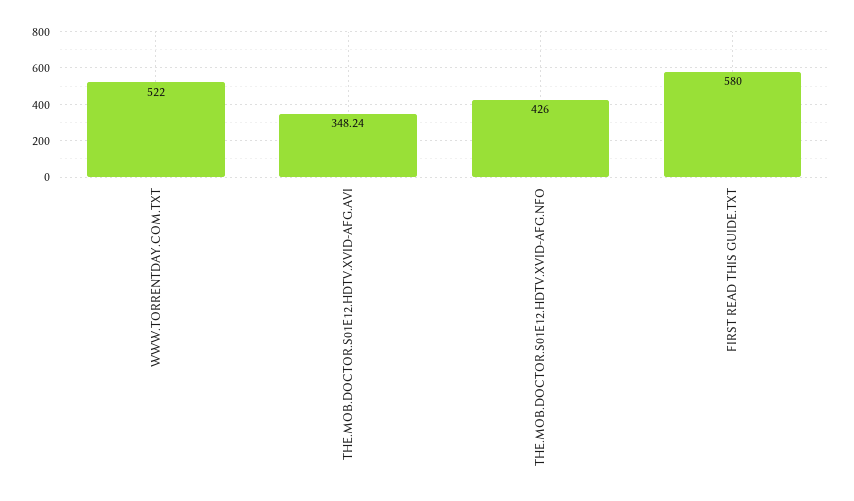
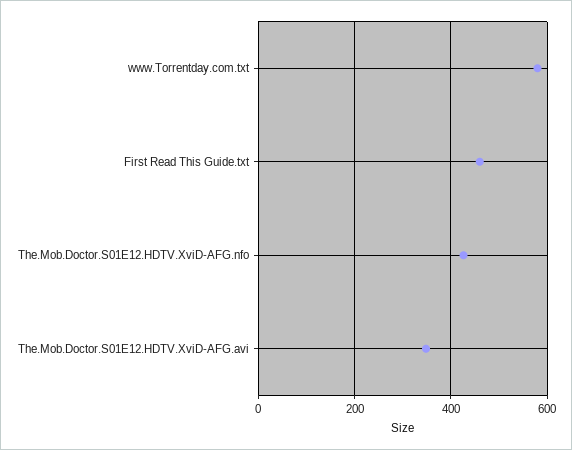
  {
-   "WWW.TORRENTDAY.COM.TXT": 522,
+   "WWW.TORRENTDAY.COM.TXT": 580,
    "THE.MOB.DOCTOR.S01E12.HDTV.XVID-AFG.AVI": 348.24,
    "THE.MOB.DOCTOR.S01E12.HDTV.XVID-AFG.NFO": 426,
-   "FIRST READ THIS GUIDE.TXT": 580
+   "FIRST READ THIS GUIDE.TXT": 460
  }

